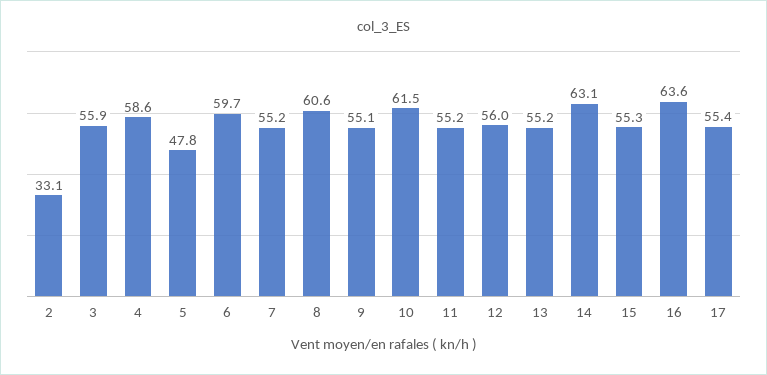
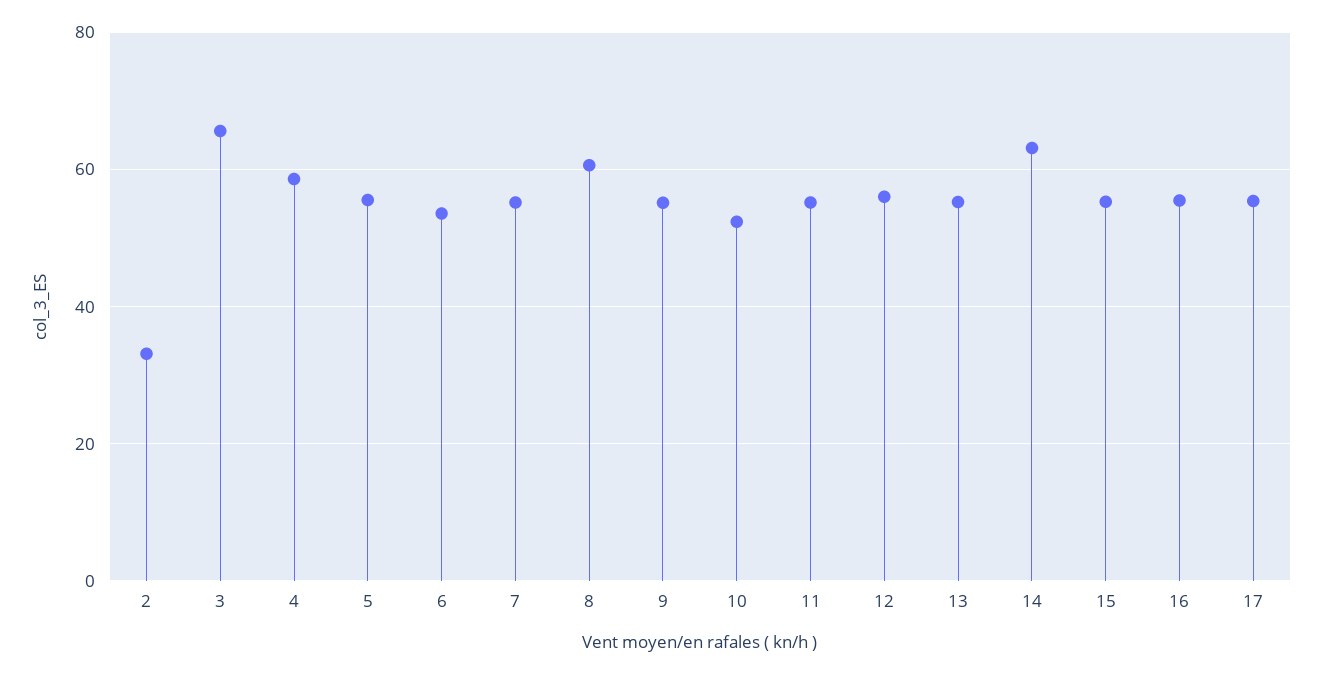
  {
    "2": 33.1,
-   "3": 55.9,
+   "3": 66,
    "4": 58.6,
-   "5": 47.8,
+   "5": 56,
-   "6": 59.7,
+   "6": 54,
    "7": 55.2,
    "8": 60.6,
    "9": 55.1,
-   "10": 61.5,
+   "10": 52,
    "11": 55.2,
    "12": 56,
    "13": 55.2,
    "14": 63.1,
    "15": 55.3,
-   "16": 63.6,
+   "16": 56,
    "17": 55.4
  }

